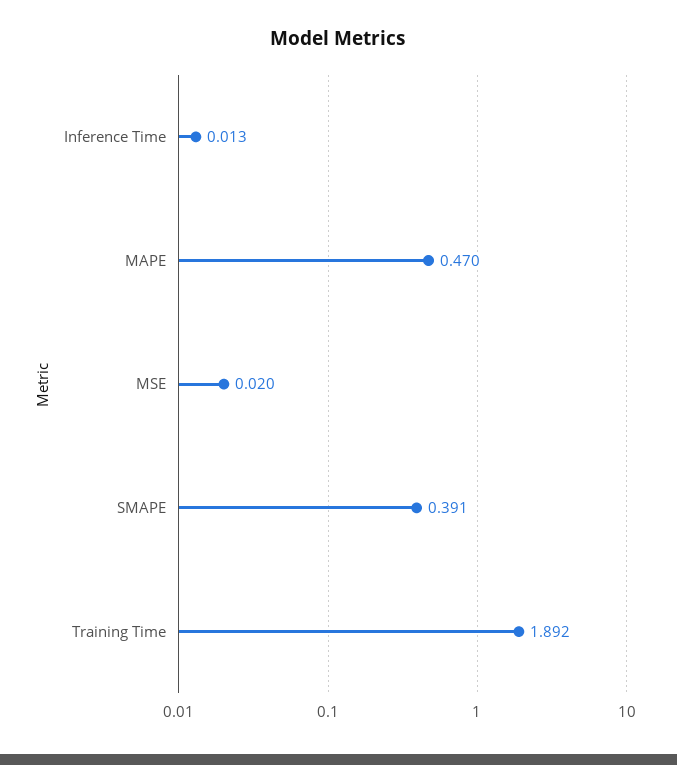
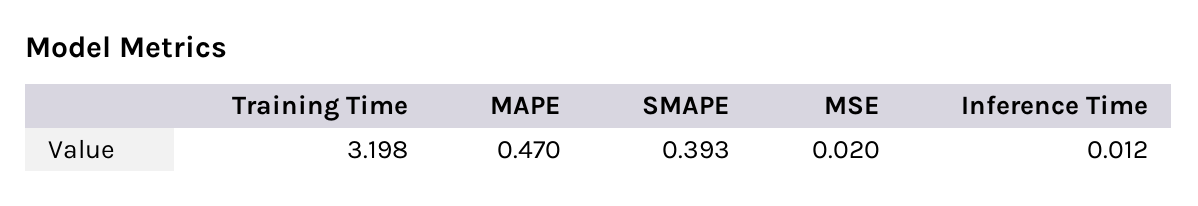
  {
-   "Inference Time": 0.013,
+   "Inference Time": 0.012,
    "MAPE": 0.47,
    "MSE": 0.02,
-   "SMAPE": 0.391,
+   "SMAPE": 0.393,
-   "Training Time": 1.892
+   "Training Time": 3.198
  }

